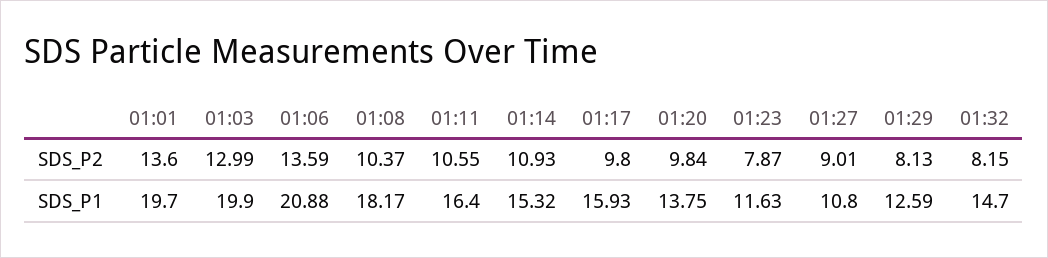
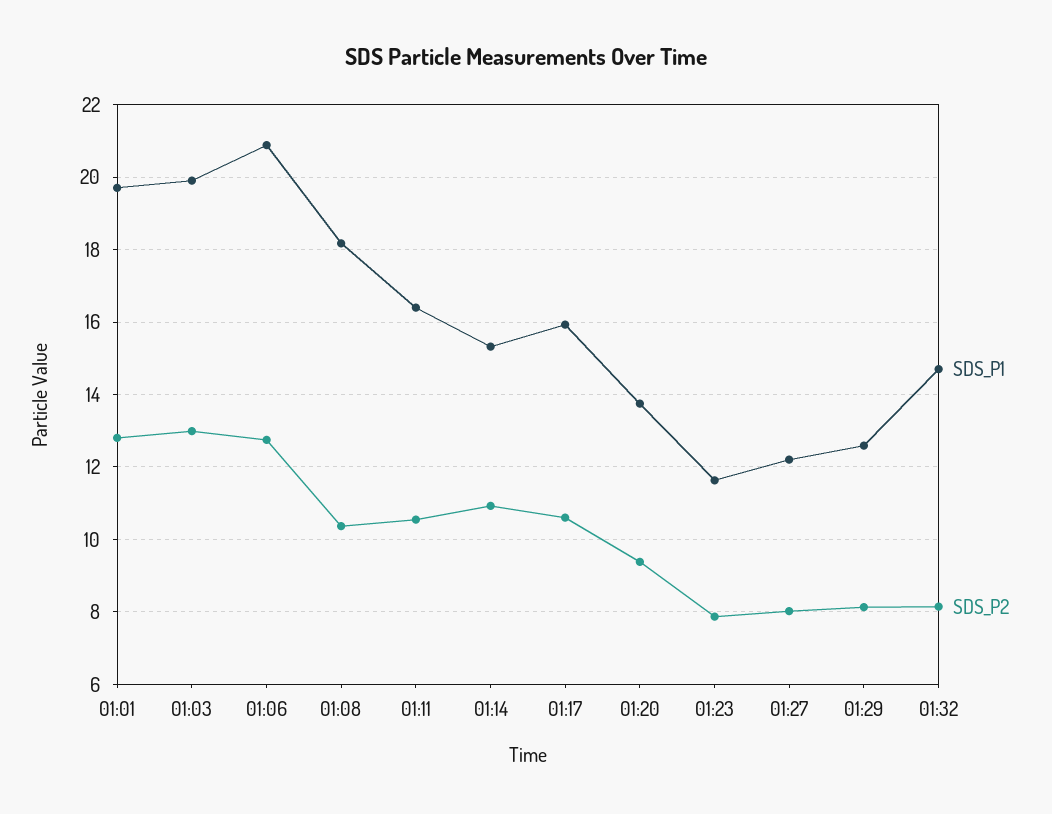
  {
    "SDS_P2": {
-     "01:01": 13.6,
+     "01:01": 12.8,
      "01:03": 12.99,
-     "01:06": 13.59,
+     "01:06": 12.8,
      "01:08": 10.37,
      "01:11": 10.55,
      "01:14": 10.93,
-     "01:17": 9.8,
+     "01:17": 10.6,
-     "01:20": 9.84,
+     "01:20": 9.4,
      "01:23": 7.87,
-     "01:27": 9.01,
+     "01:27": 8,
      "01:29": 8.13,
      "01:32": 8.15
    },
    "SDS_P1": {
      "01:01": 19.7,
      "01:03": 19.9,
      "01:06": 20.88,
      "01:08": 18.17,
      "01:11": 16.4,
      "01:14": 15.32,
      "01:17": 15.93,
      "01:20": 13.75,
      "01:23": 11.63,
-     "01:27": 10.8,
+     "01:27": 12.2,
      "01:29": 12.59,
      "01:32": 14.7
    }
  }

